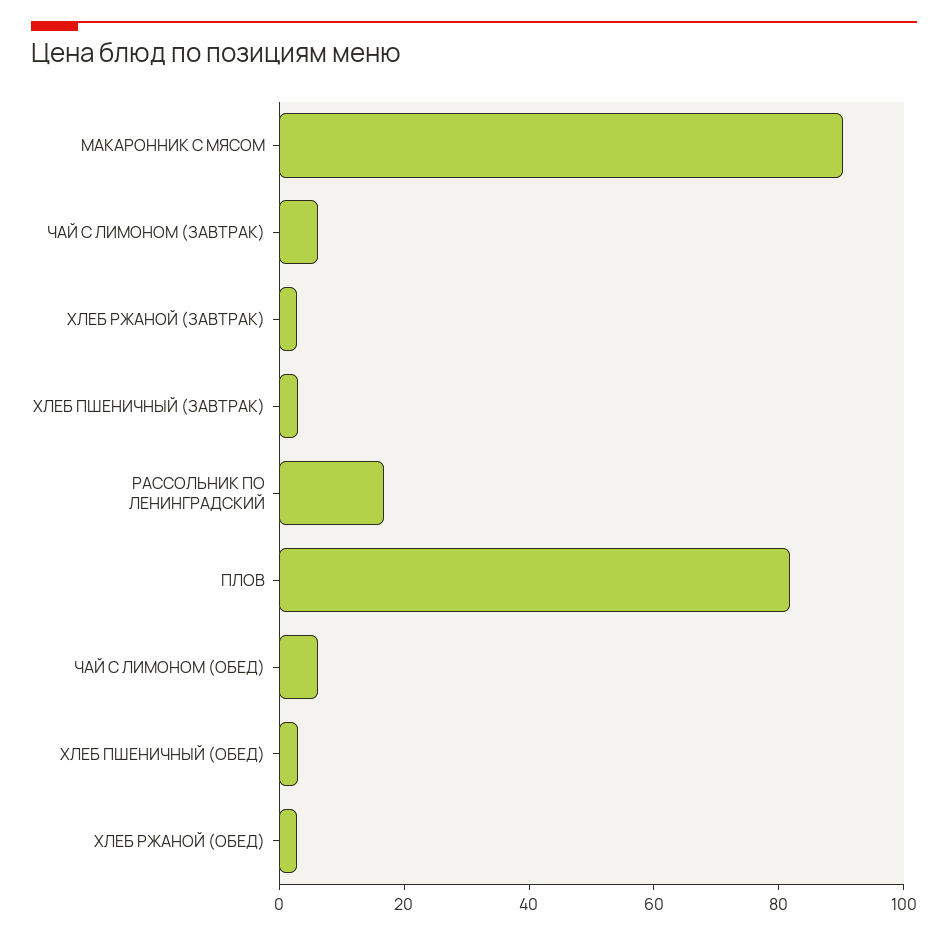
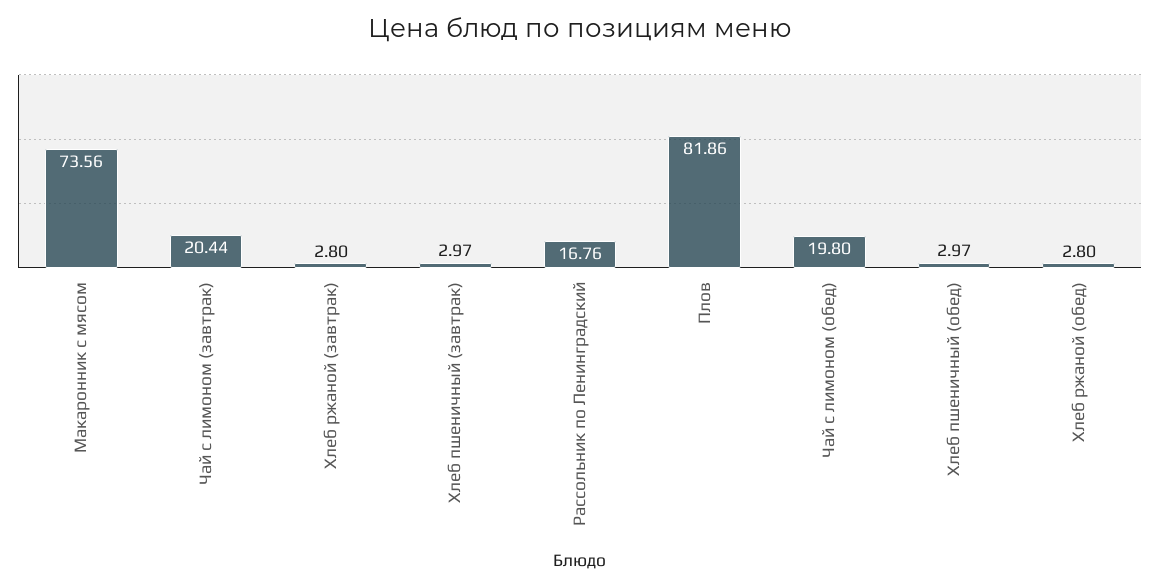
  {
-   "МАКАРОННИК С МЯСОМ": 90,
+   "МАКАРОННИК С МЯСОМ": 73.56,
-   "ЧАЙ С ЛИМОНОМ (ЗАВТРАК)": 5,
+   "ЧАЙ С ЛИМОНОМ (ЗАВТРАК)": 20.44,
    "ХЛЕБ РЖАНОЙ (ЗАВТРАК)": 2.8,
    "ХЛЕБ ПШЕНИЧНЫЙ (ЗАВТРАК)": 2.97,
    "РАССОЛЬНИК ПО ЛЕНИНГРАДСКИЙ": 16.76,
    "ПЛОВ": 81.86,
-   "ЧАЙ С ЛИМОНОМ (ОБЕД)": 5,
+   "ЧАЙ С ЛИМОНОМ (ОБЕД)": 19.8,
    "ХЛЕБ ПШЕНИЧНЫЙ (ОБЕД)": 2.97,
    "ХЛЕБ РЖАНОЙ (ОБЕД)": 2.8
  }

